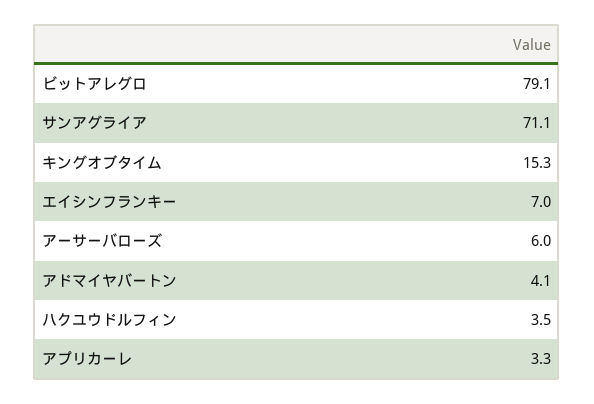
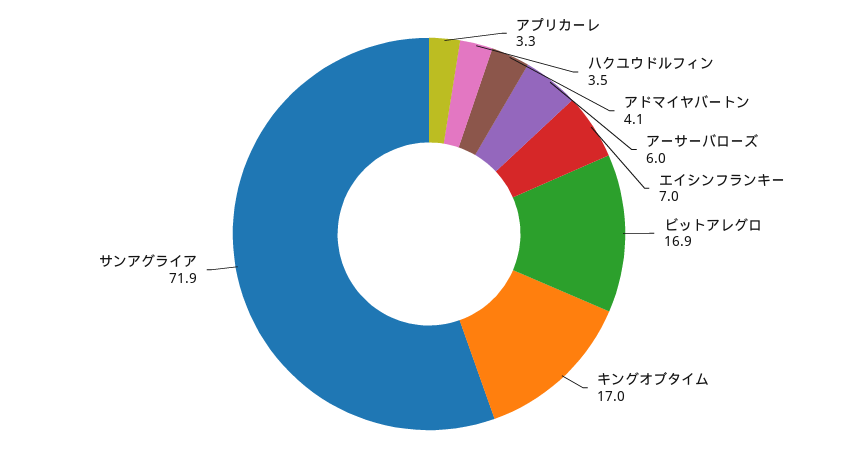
  {
-   "ビットアレグロ": 79.1,
+   "ビットアレグロ": 16.9,
-   "サンアグライア": 71.1,
+   "サンアグライア": 71.9,
-   "キングオブタイム": 15.3,
+   "キングオブタイム": 17,
    "エイシンフランキー": 7,
    "アーサーバローズ": 6,
    "アドマイヤバートン": 4.1,
    "ハクユウドルフィン": 3.5,
    "アプリカーレ": 3.3
  }

